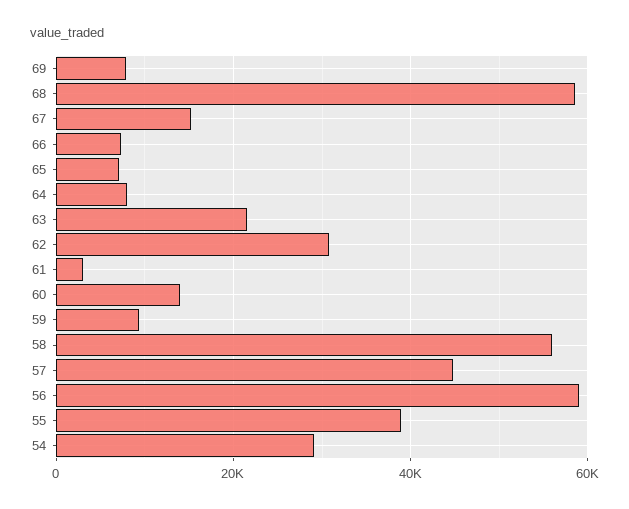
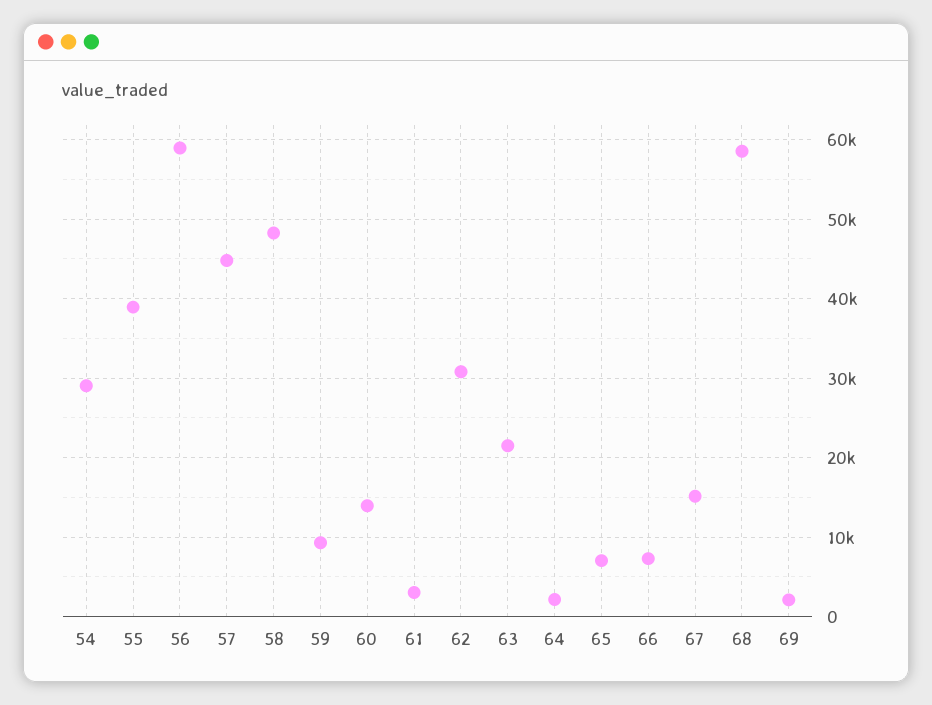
  {
-   "69": 8000,
+   "69": 2000,
    "68": 59000,
    "67": 15000,
    "66": 7000,
    "65": 7000,
-   "64": 8000,
+   "64": 2000,
    "63": 22000,
    "62": 31000,
    "61": 3000,
    "60": 14000,
    "59": 9000,
-   "58": 56000,
+   "58": 48000,
    "57": 45000,
    "56": 59000,
    "55": 39000,
    "54": 29000
  }

